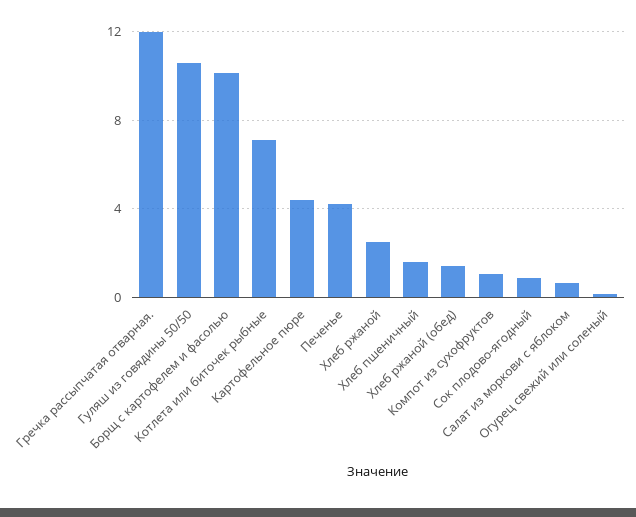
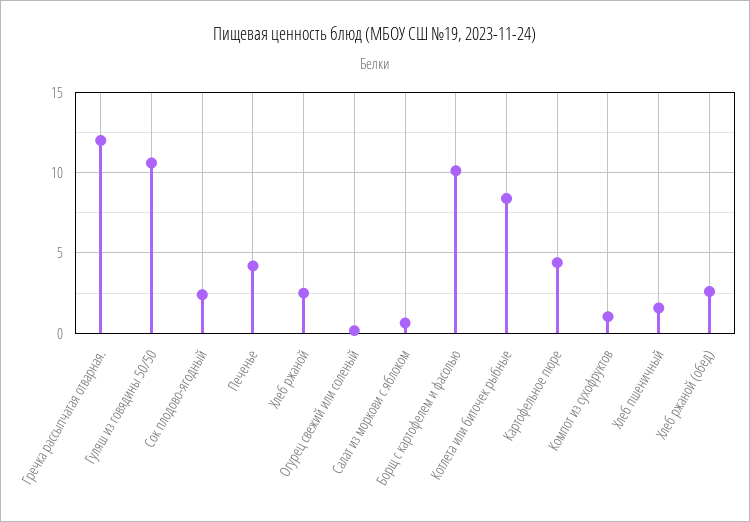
  {
    "Гречка рассыпчатая отварная.": 12,
    "Гуляш из говядины 50/50": 10.5,
    "Борщ с картофелем и фасолью": 10,
-   "Котлета или биточек рыбные": 7,
+   "Котлета или биточек рыбные": 8.5,
    "Картофельное пюре": 4.5,
    "Печенье": 4,
    "Хлеб ржаной": 2.5,
    "Хлеб пшеничный": 1.5,
-   "Хлеб ржаной (обед)": 1.5,
+   "Хлеб ржаной (обед)": 2.5,
    "Компот из сухофруктов": 1,
-   "Сок плодово-ягодный": 1,
+   "Сок плодово-ягодный": 2.5,
    "Салат из моркови с яблоком": 0.5,
    "Огурец свежий или соленый": 0
  }

